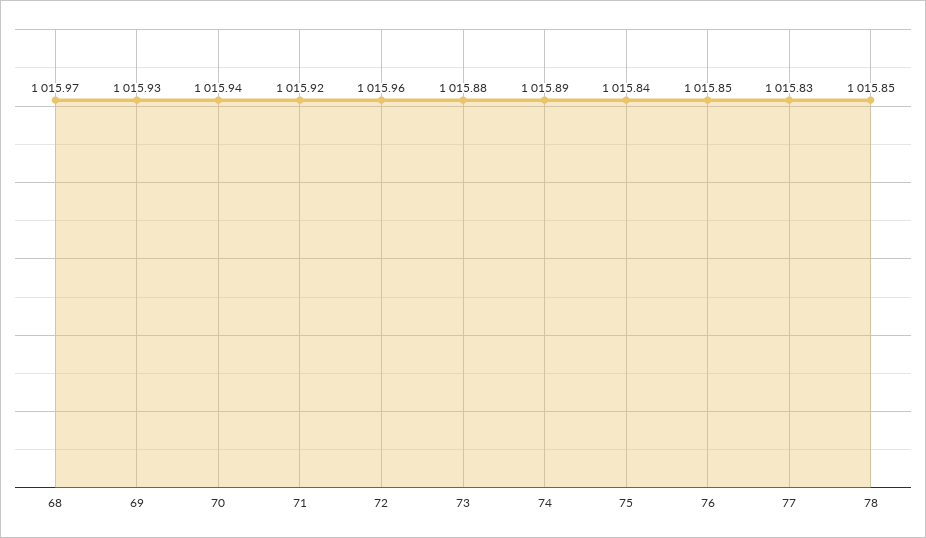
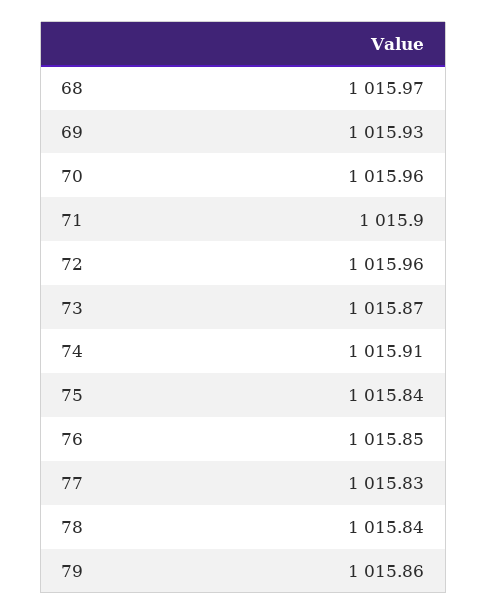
  {
    "68": 1015.97,
    "69": 1015.93,
-   "70": 1015.94,
+   "70": 1015.96,
-   "71": 1015.92,
+   "71": 1015.9,
    "72": 1015.96,
-   "73": 1015.88,
+   "73": 1015.87,
-   "74": 1015.89,
+   "74": 1015.91,
    "75": 1015.84,
    "76": 1015.85,
    "77": 1015.83,
-   "78": 1015.85
+   "78": 1015.84,
+   "79": 1015.86
  }

